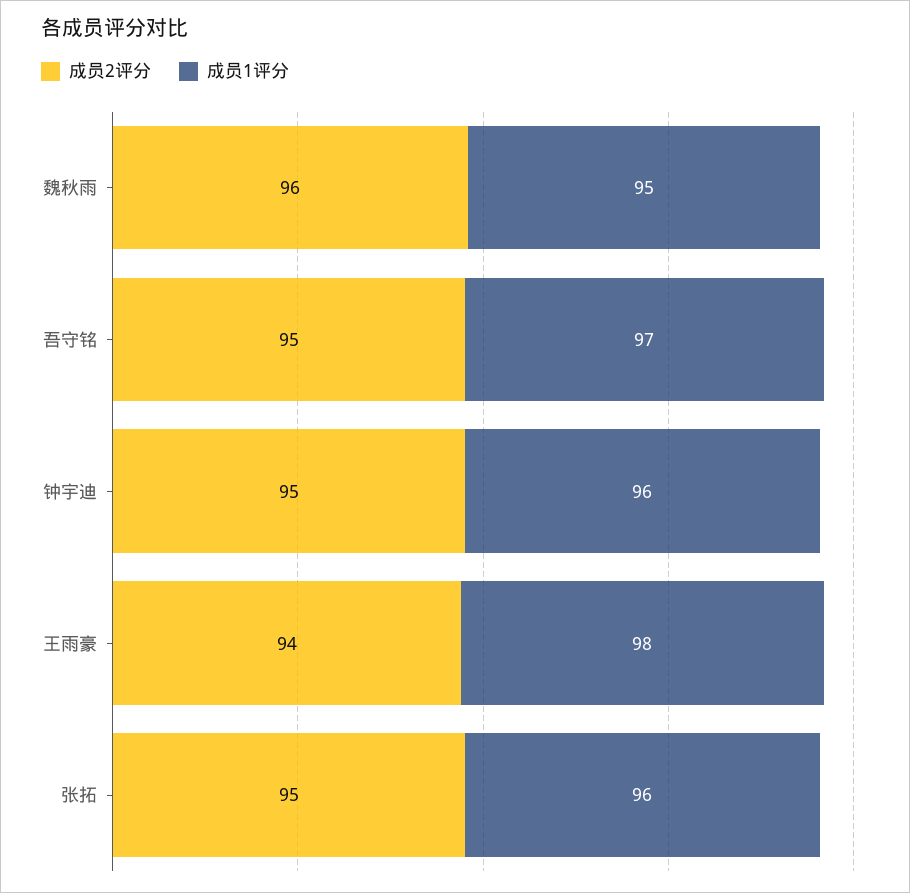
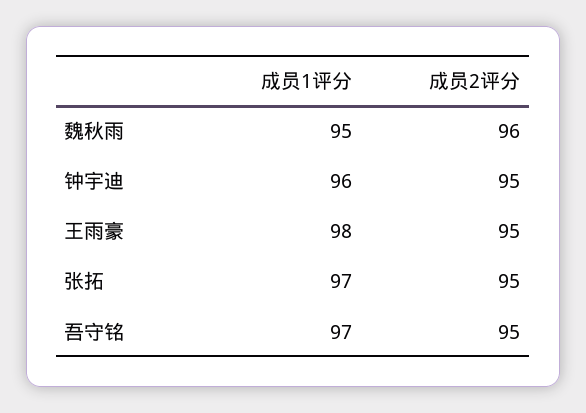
  {
    "成员2评分": {
      "魏秋雨": 96,
      "吾守铭": 95,
      "钟宇迪": 95,
-     "王雨豪": 94,
+     "王雨豪": 95,
      "张拓": 95
    },
    "成员1评分": {
      "魏秋雨": 95,
      "吾守铭": 97,
      "钟宇迪": 96,
      "王雨豪": 98,
-     "张拓": 96
+     "张拓": 97
    }
  }

